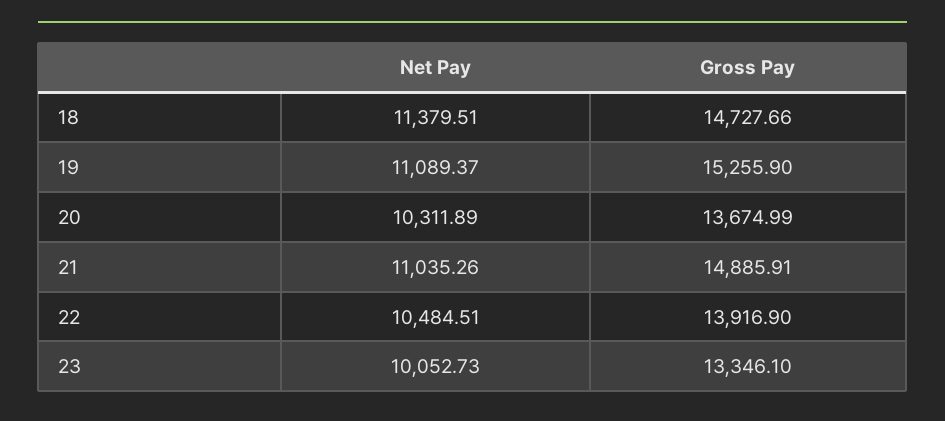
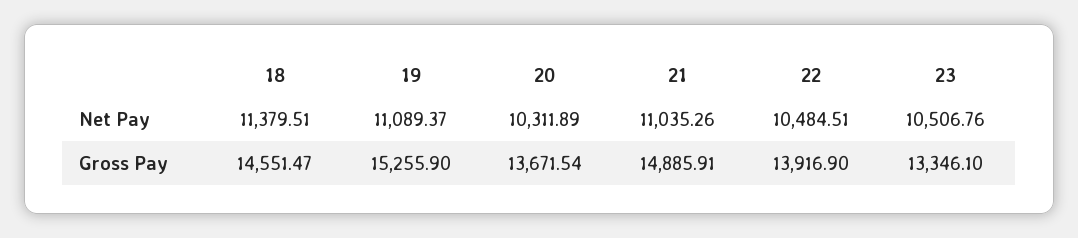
  {
    "Net Pay": {
      "18": 11379.51,
      "19": 11089.37,
      "20": 10311.89,
      "21": 11035.26,
      "22": 10484.51,
-     "23": 10052.73
+     "23": 10506.76
    },
    "Gross Pay": {
-     "18": 14727.66,
+     "18": 14551.47,
      "19": 15255.9,
-     "20": 13674.99,
+     "20": 13671.54,
      "21": 14885.91,
      "22": 13916.9,
      "23": 13346.1
    }
  }

